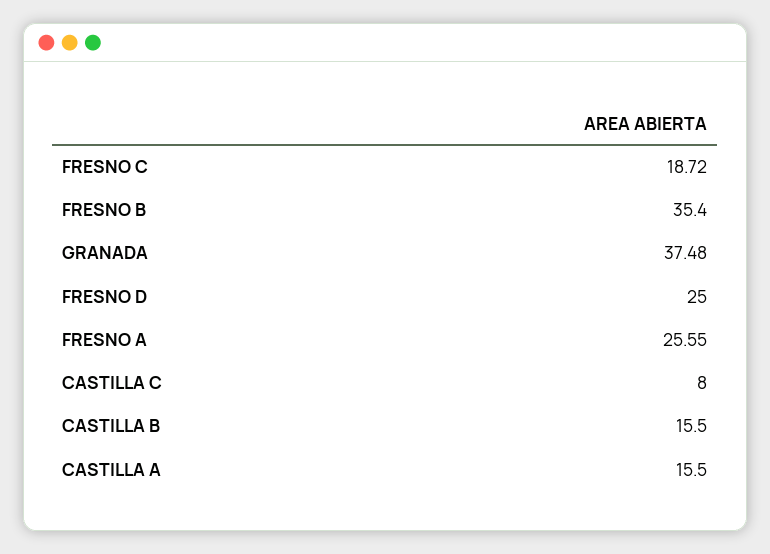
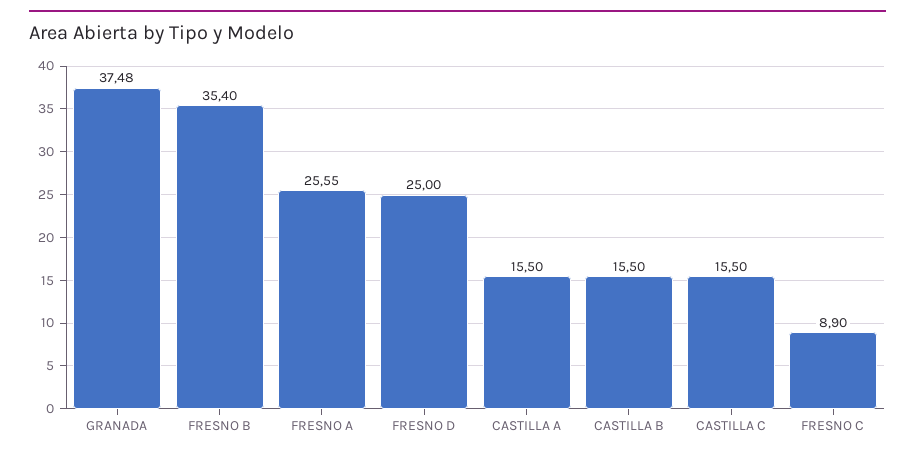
  {
-   "FRESNO C": 18.72,
+   "FRESNO C": 8.9,
    "FRESNO B": 35.4,
    "GRANADA": 37.48,
    "FRESNO D": 25,
    "FRESNO A": 25.55,
-   "CASTILLA C": 8,
+   "CASTILLA C": 15.5,
    "CASTILLA B": 15.5,
    "CASTILLA A": 15.5
  }

